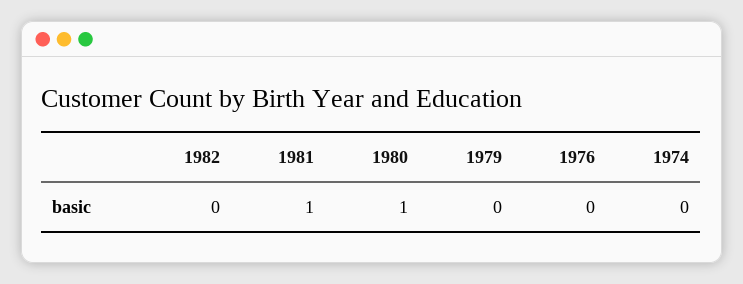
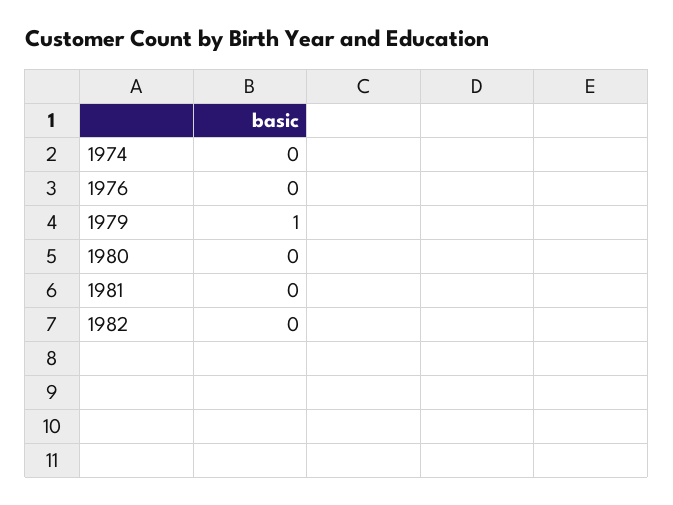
  {
    "1982": 0,
-   "1981": 1,
+   "1981": 0,
-   "1980": 1,
+   "1980": 0,
-   "1979": 0,
+   "1979": 1,
    "1976": 0,
    "1974": 0
  }

